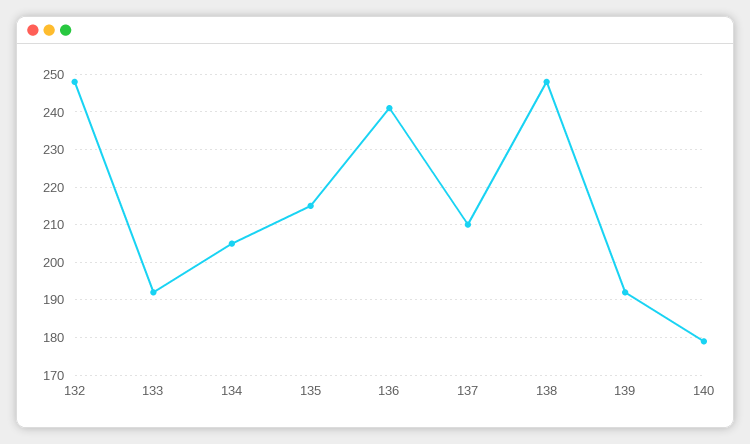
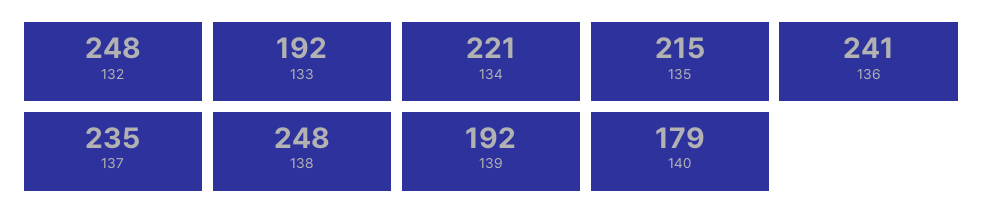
  {
    "132": 248,
    "133": 192,
-   "134": 205,
+   "134": 221,
    "135": 215,
    "136": 241,
-   "137": 210,
+   "137": 235,
    "138": 248,
    "139": 192,
    "140": 179
  }

